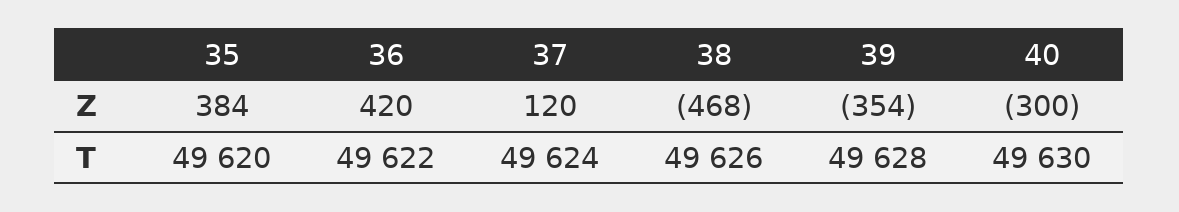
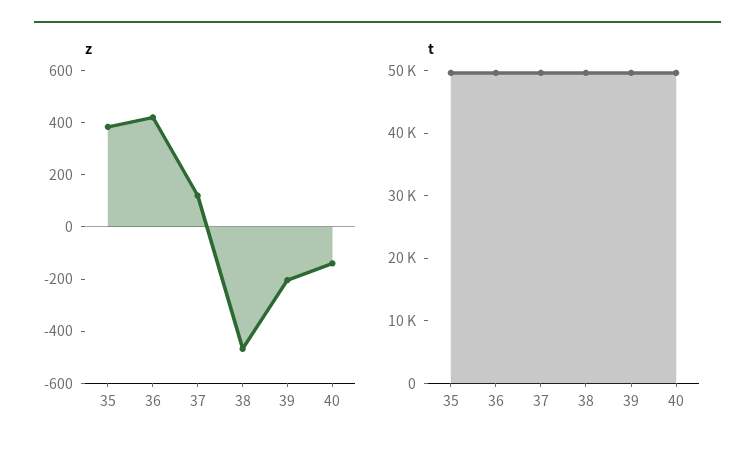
  {
    "Z": {
      "35": 384,
      "36": 420,
      "37": 120,
      "38": -468,
-     "39": -354,
+     "39": -200,
-     "40": -300
+     "40": -150
    },
    "T": {
      "35": 49620,
      "36": 49622,
      "37": 49624,
      "38": 49626,
      "39": 49628,
      "40": 49630
    }
  }

